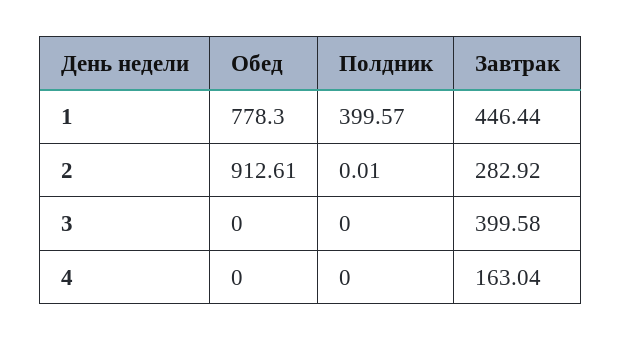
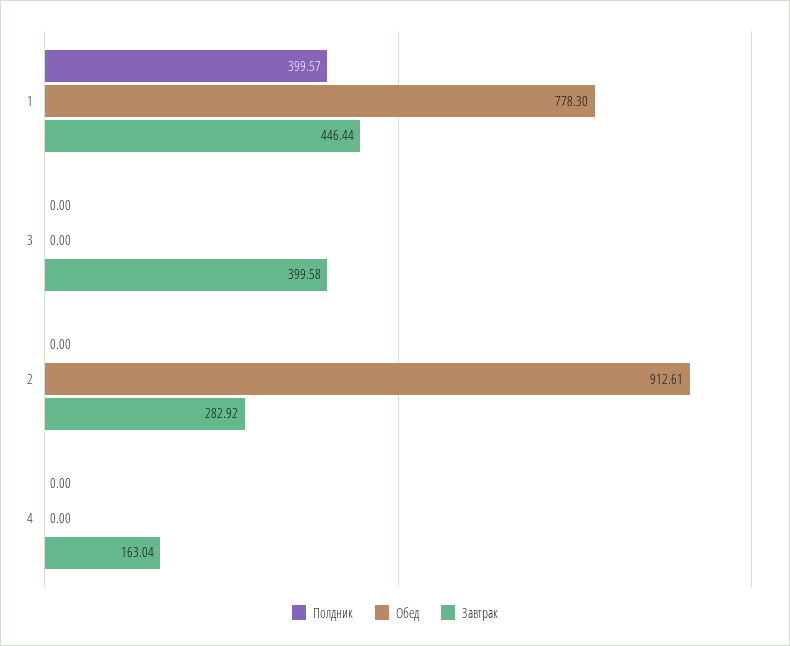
  {
    "Обед": {
      "1": 778.3,
      "2": 912.61,
      "3": 0,
      "4": 0
    },
    "Полдник": {
      "1": 399.57,
-     "2": 0.01,
+     "2": 0,
      "3": 0,
      "4": 0
    },
    "Завтрак": {
      "1": 446.44,
      "2": 282.92,
      "3": 399.58,
      "4": 163.04
    }
  }

